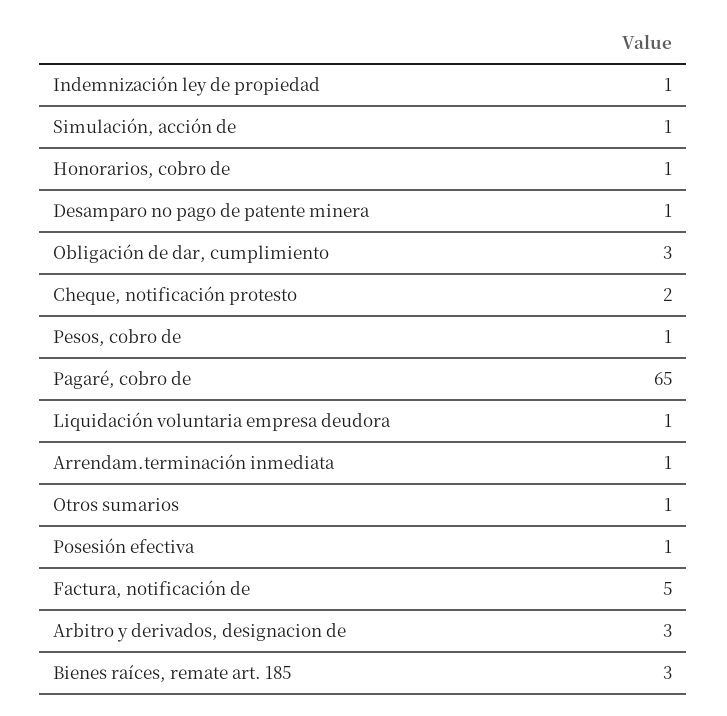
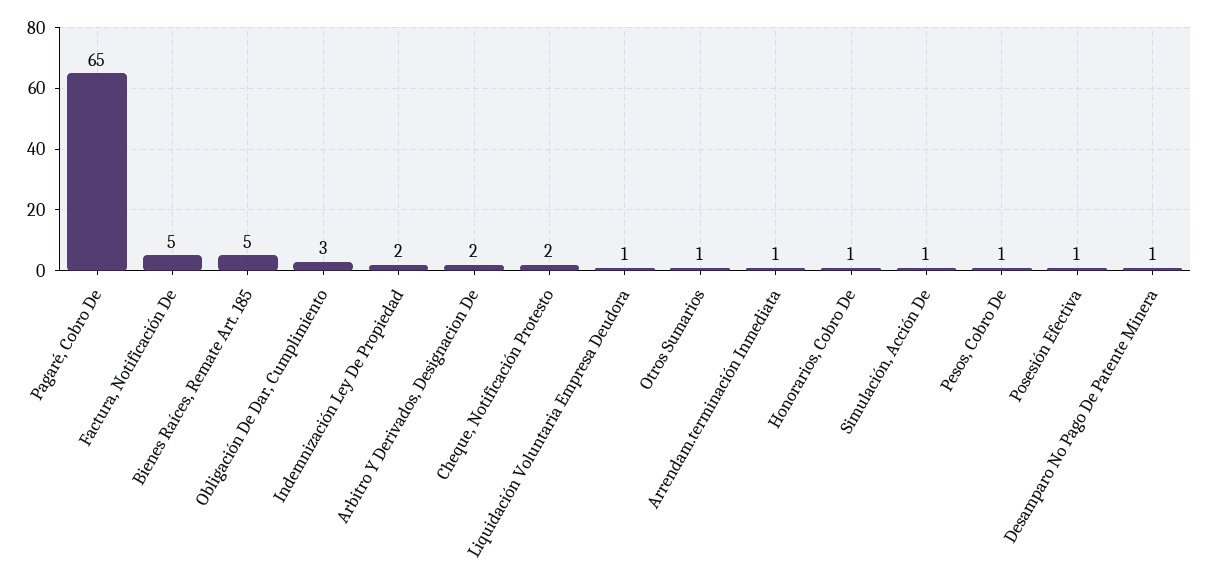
  {
-   "Indemnización ley de propiedad": 1,
+   "Indemnización ley de propiedad": 2,
    "Simulación, acción de": 1,
    "Honorarios, cobro de": 1,
    "Desamparo no pago de patente minera": 1,
    "Obligación de dar, cumplimiento": 3,
    "Cheque, notificación protesto": 2,
    "Pesos, cobro de": 1,
    "Pagaré, cobro de": 65,
    "Liquidación voluntaria empresa deudora": 1,
    "Arrendam.terminación inmediata": 1,
    "Otros sumarios": 1,
    "Posesión efectiva": 1,
    "Factura, notificación de": 5,
-   "Arbitro y derivados, designacion de": 3,
+   "Arbitro y derivados, designacion de": 2,
-   "Bienes raíces, remate art. 185": 3
+   "Bienes raíces, remate art. 185": 5
  }

